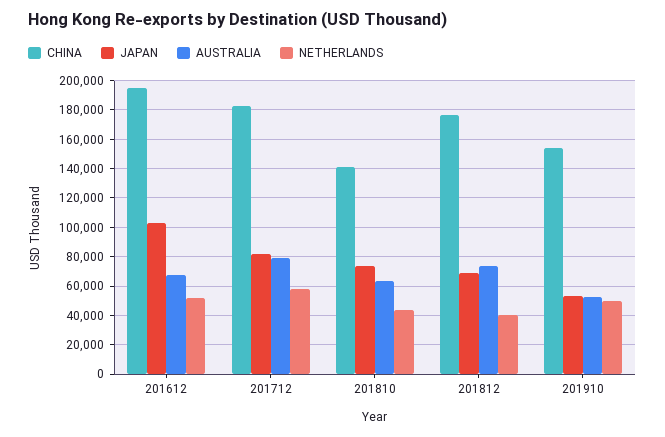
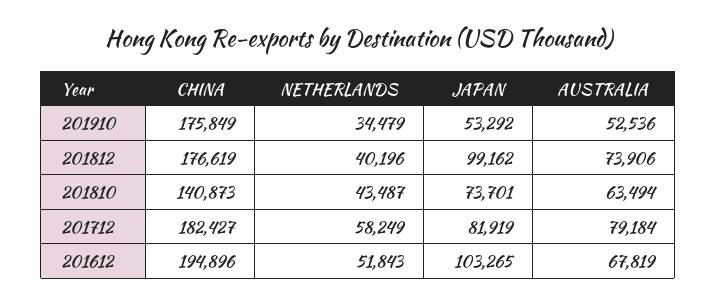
  {
    "CHINA": {
      "201612": 194896,
      "201712": 182427,
      "201810": 140873,
      "201812": 176619,
-     "201910": 155000
+     "201910": 175849
    },
    "JAPAN": {
      "201612": 103265,
      "201712": 81919,
      "201810": 73701,
-     "201812": 70000,
+     "201812": 99162,
      "201910": 53292
    },
    "AUSTRALIA": {
      "201612": 67819,
      "201712": 79184,
      "201810": 63494,
      "201812": 73906,
      "201910": 52536
    },
    "NETHERLANDS": {
      "201612": 51843,
      "201712": 58249,
      "201810": 43487,
      "201812": 40196,
-     "201910": 50000
+     "201910": 34479
    }
  }

